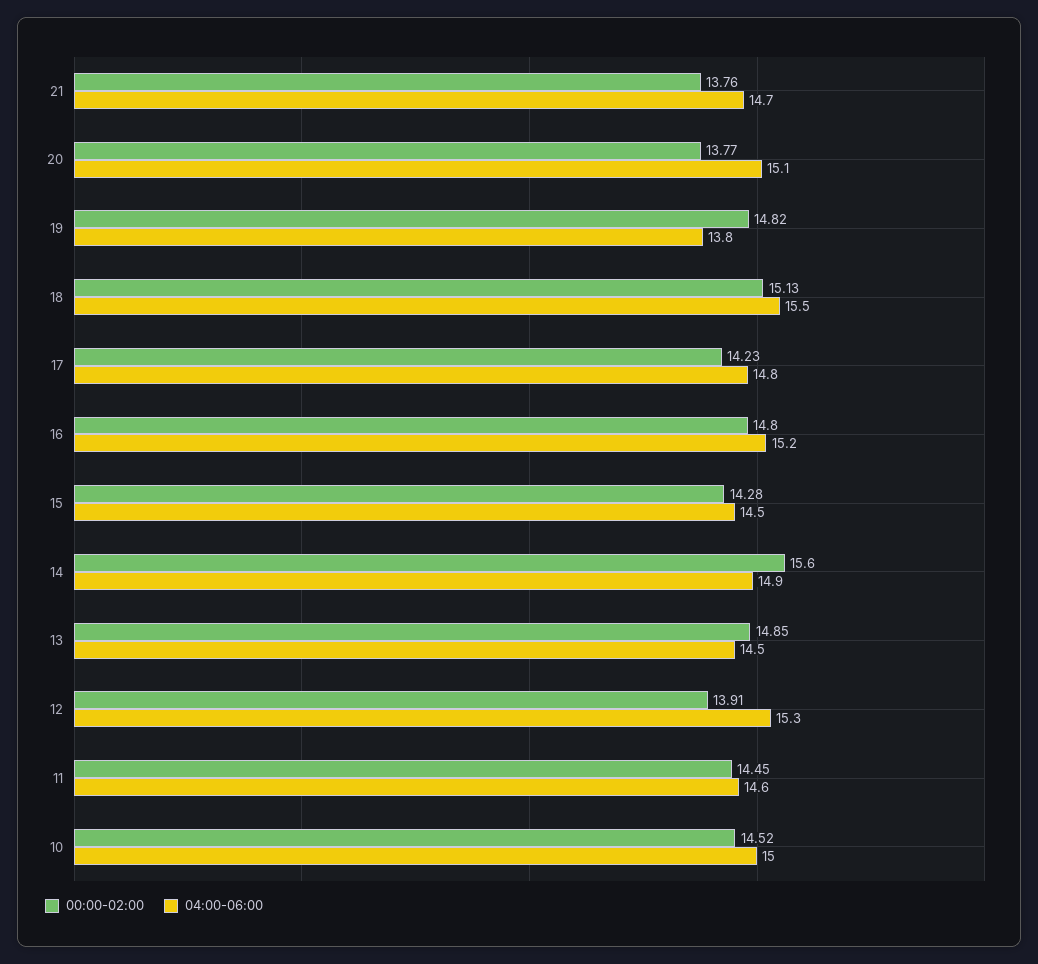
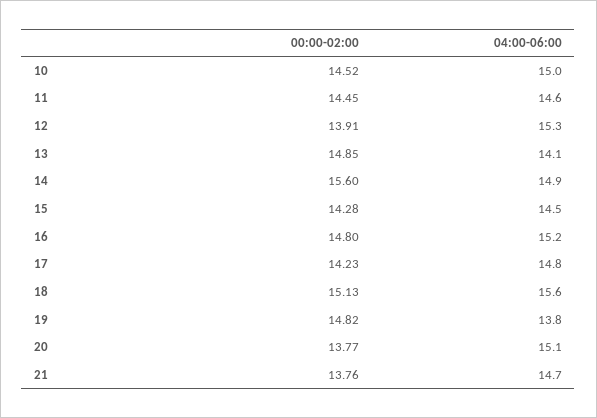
  {
    "00:00-02:00": {
      "21": 13.76,
      "20": 13.77,
      "19": 14.82,
      "18": 15.13,
      "17": 14.23,
      "16": 14.8,
      "15": 14.28,
      "14": 15.6,
      "13": 14.85,
      "12": 13.91,
      "11": 14.45,
      "10": 14.52
    },
    "04:00-06:00": {
      "21": 14.7,
      "20": 15.1,
      "19": 13.8,
-     "18": 15.5,
+     "18": 15.6,
      "17": 14.8,
      "16": 15.2,
      "15": 14.5,
      "14": 14.9,
-     "13": 14.5,
+     "13": 14.1,
      "12": 15.3,
      "11": 14.6,
      "10": 15
    }
  }

